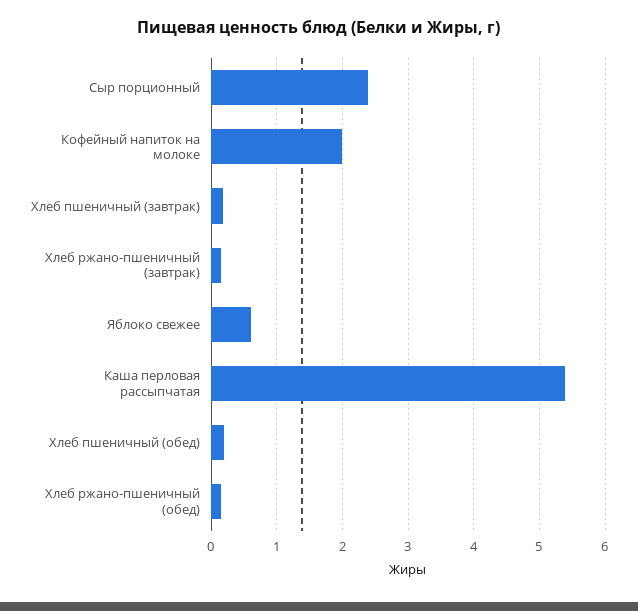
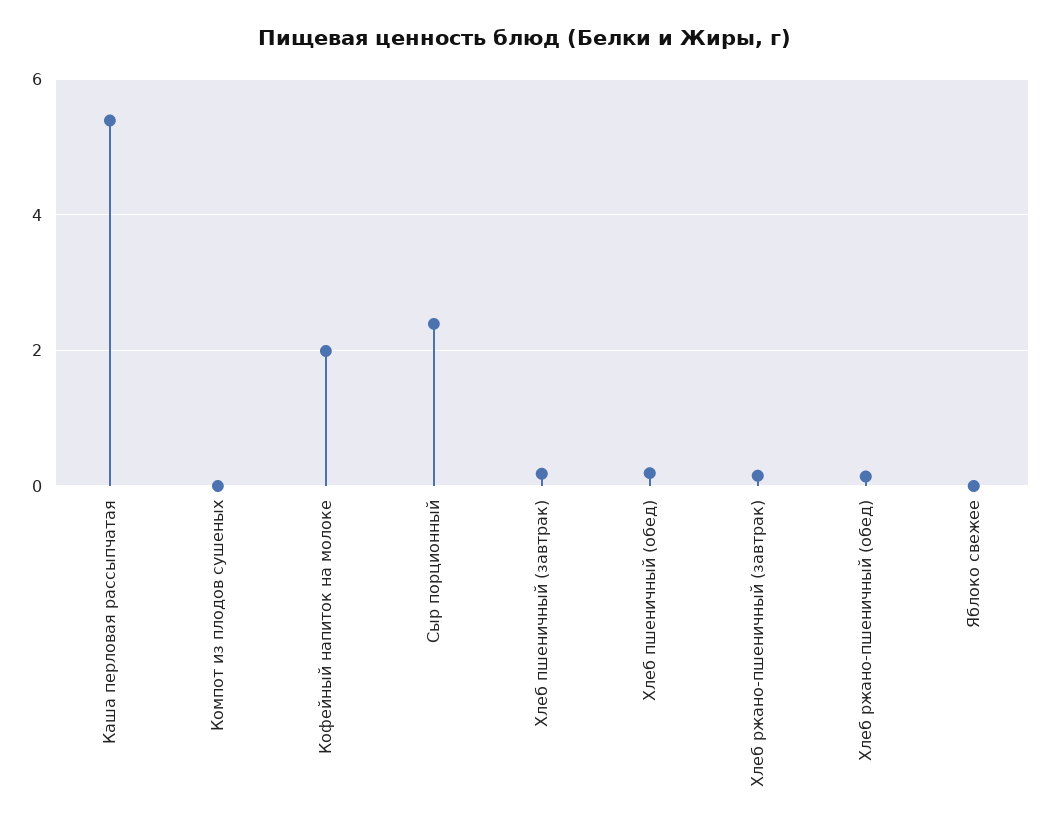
  {
    "Сыр порционный": 2.4,
    "Кофейный напиток на молоке": 2,
    "Хлеб пшеничный (завтрак)": 0.2,
    "Хлеб ржано-пшеничный (завтрак)": 0.2,
-   "Яблоко свежее": 0.6,
+   "Яблоко свежее": 0,
    "Каша перловая рассыпчатая": 5.4,
    "Хлеб пшеничный (обед)": 0.2,
-   "Хлеб ржано-пшеничный (обед)": 0.1
+   "Хлеб ржано-пшеничный (обед)": 0.1,
+   "Компот из плодов сушеных": 0
  }

